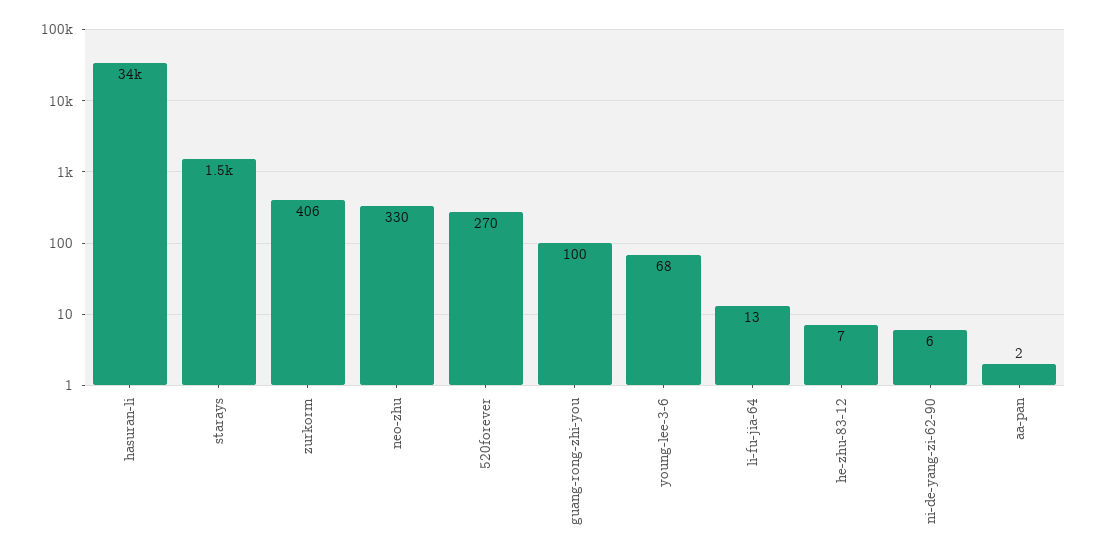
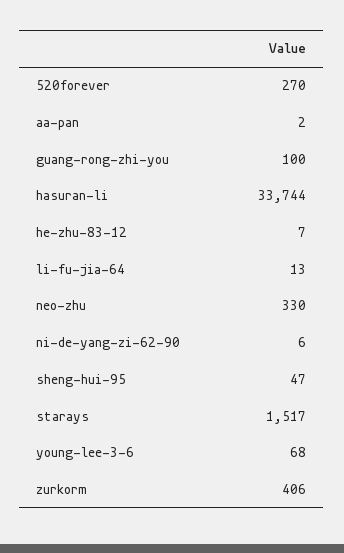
  {
    "hasuran-li": 33744,
    "starays": 1517,
    "zurkorm": 406,
    "neo-zhu": 330,
    "520forever": 270,
    "guang-rong-zhi-you": 100,
    "young-lee-3-6": 68,
    "li-fu-jia-64": 13,
    "he-zhu-83-12": 7,
    "ni-de-yang-zi-62-90": 6,
-   "aa-pan": 2
+   "aa-pan": 2,
+   "sheng-hui-95": 47
  }

